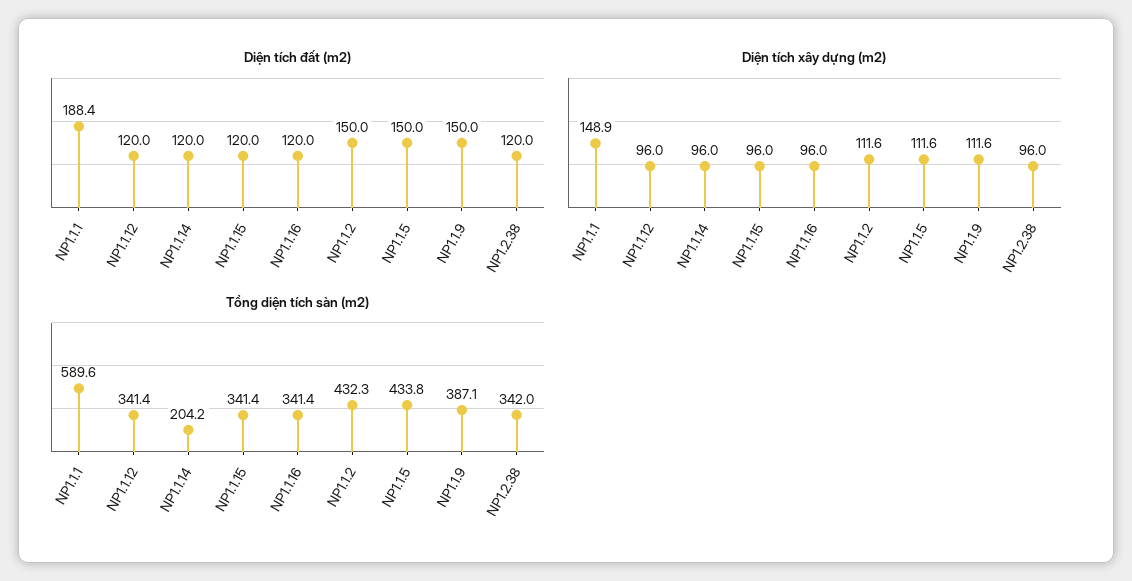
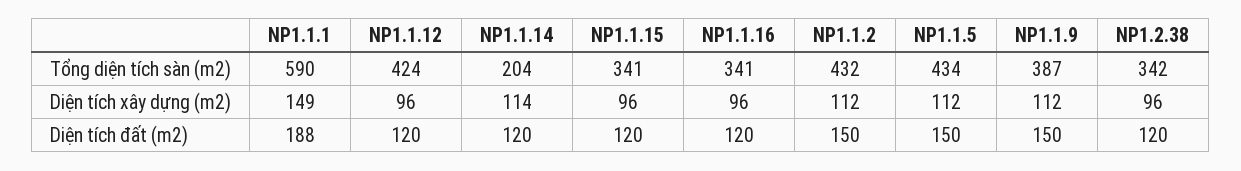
  {
    "Diện tích đất (m2)": {
      "NP1.1.1": 188.4,
      "NP1.1.12": 120,
      "NP1.1.14": 120,
      "NP1.1.15": 120,
      "NP1.1.16": 120,
      "NP1.1.2": 150,
      "NP1.1.5": 150,
      "NP1.1.9": 150,
      "NP1.2.38": 120
    },
    "Diện tích xây dựng (m2)": {
      "NP1.1.1": 148.9,
      "NP1.1.12": 96,
-     "NP1.1.14": 96,
+     "NP1.1.14": 114,
      "NP1.1.15": 96,
      "NP1.1.16": 96,
      "NP1.1.2": 111.6,
      "NP1.1.5": 111.6,
      "NP1.1.9": 111.6,
      "NP1.2.38": 96
    },
    "Tổng diện tích sàn (m2)": {
      "NP1.1.1": 589.6,
-     "NP1.1.12": 341.4,
+     "NP1.1.12": 424,
      "NP1.1.14": 204.2,
      "NP1.1.15": 341.4,
      "NP1.1.16": 341.4,
      "NP1.1.2": 432.3,
      "NP1.1.5": 433.8,
      "NP1.1.9": 387.1,
      "NP1.2.38": 342
    }
  }

